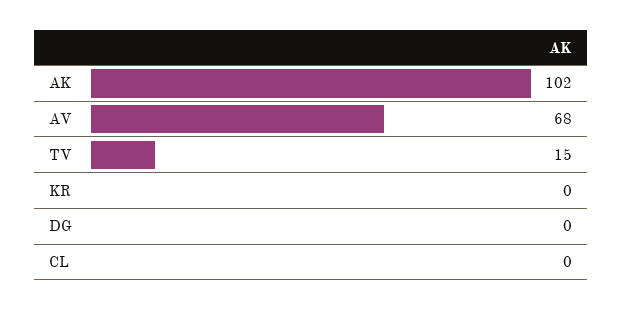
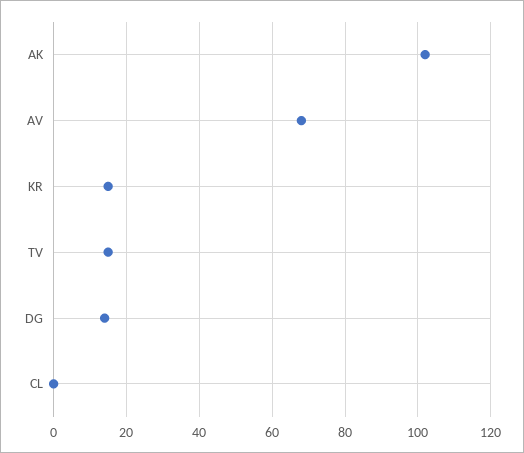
  {
    "AK": 102,
    "AV": 68,
    "TV": 15,
-   "KR": 0,
+   "KR": 15,
-   "DG": 0,
+   "DG": 15,
    "CL": 0
  }

